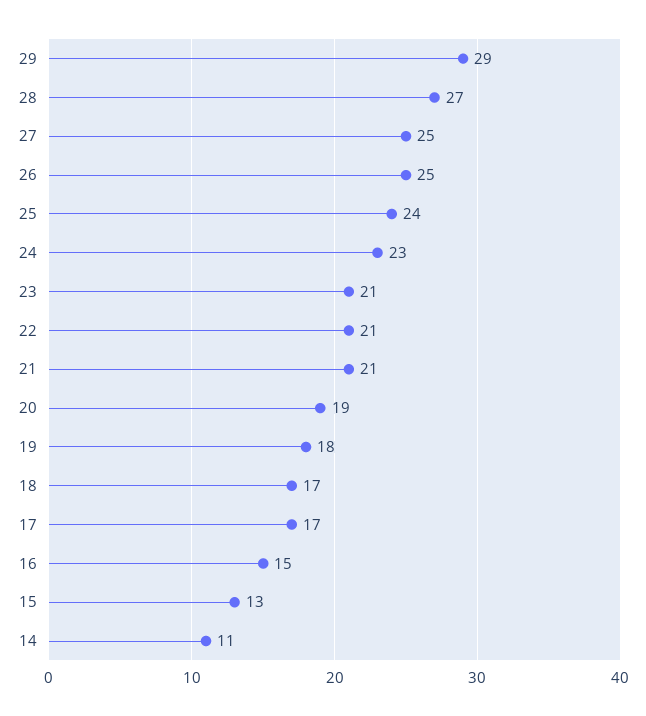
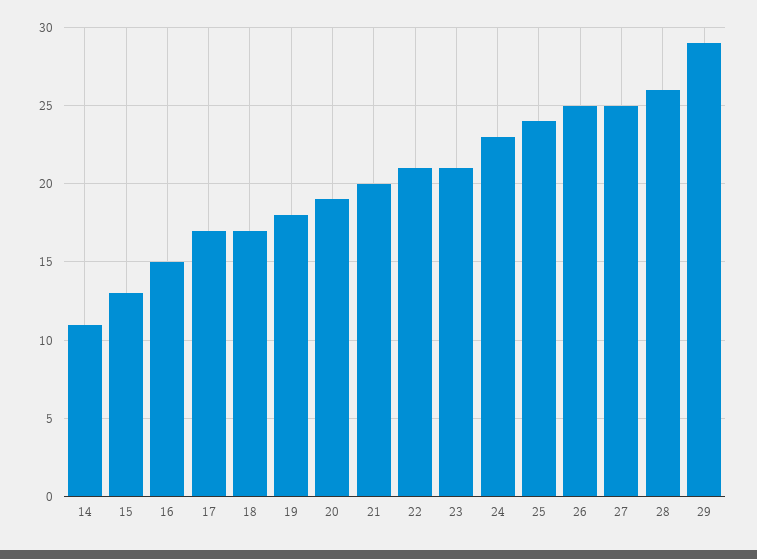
  {
    "29": 29,
-   "28": 27,
+   "28": 26,
    "27": 25,
    "26": 25,
    "25": 24,
    "24": 23,
    "23": 21,
    "22": 21,
-   "21": 21,
+   "21": 20,
    "20": 19,
    "19": 18,
    "18": 17,
    "17": 17,
    "16": 15,
    "15": 13,
    "14": 11
  }

